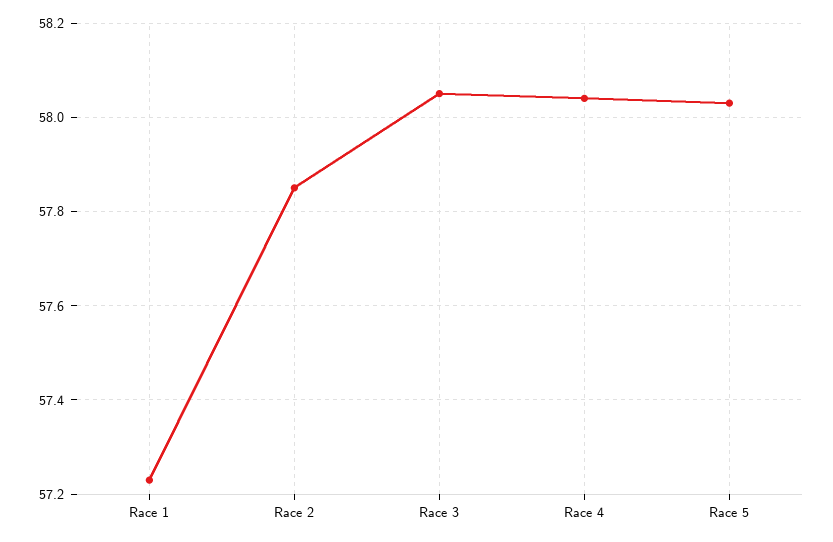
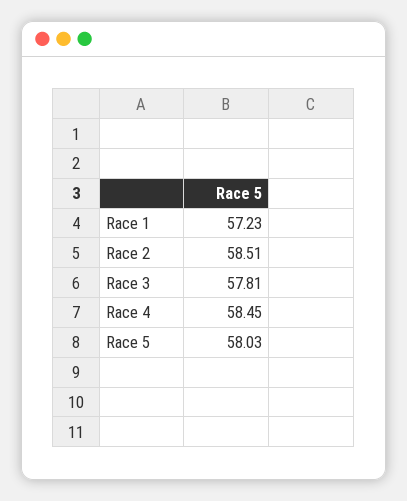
  {
    "Race 1": 57.23,
-   "Race 2": 57.85,
+   "Race 2": 58.51,
-   "Race 3": 58.05,
+   "Race 3": 57.81,
-   "Race 4": 58.05,
+   "Race 4": 58.45,
    "Race 5": 58.03
  }

